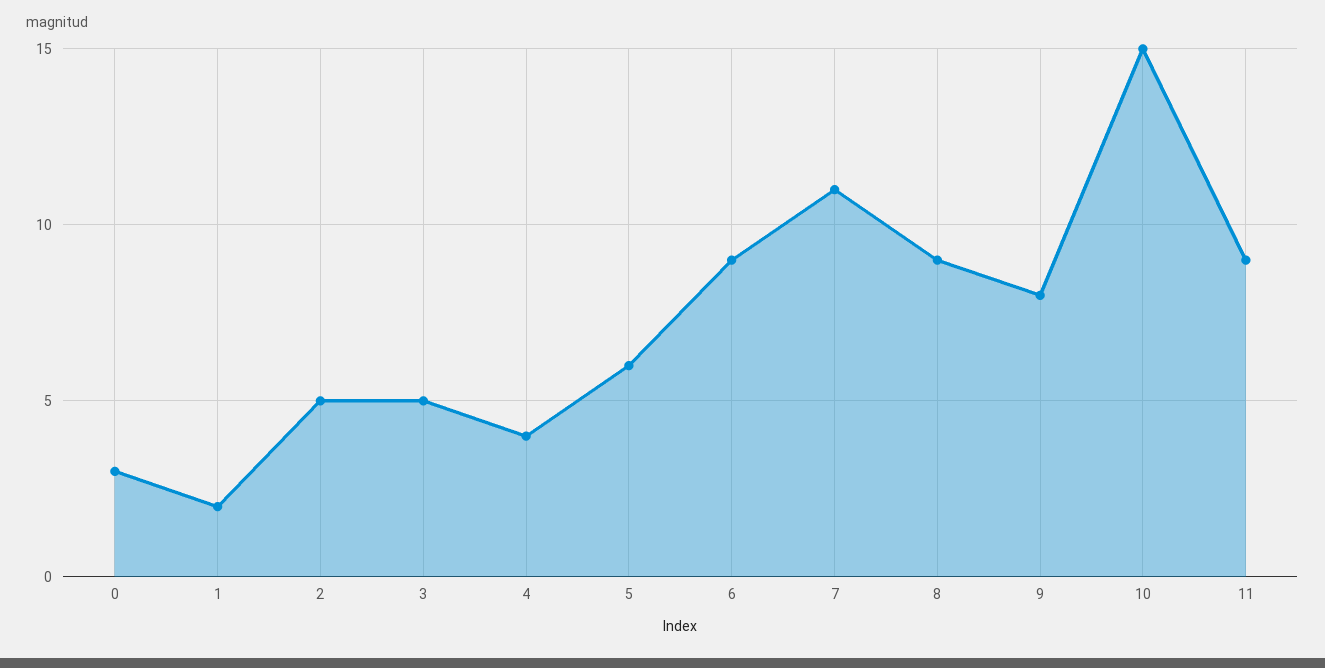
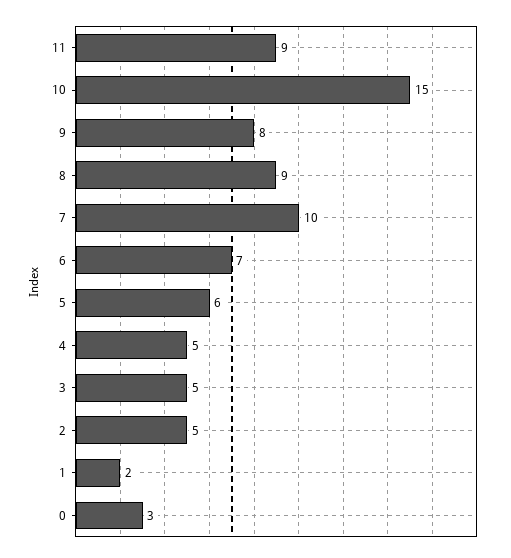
  {
    "0": 3,
    "1": 2,
    "2": 5,
    "3": 5,
-   "4": 4,
+   "4": 5,
    "5": 6,
-   "6": 9,
+   "6": 7,
-   "7": 11,
+   "7": 10,
    "8": 9,
    "9": 8,
    "10": 15,
    "11": 9
  }

